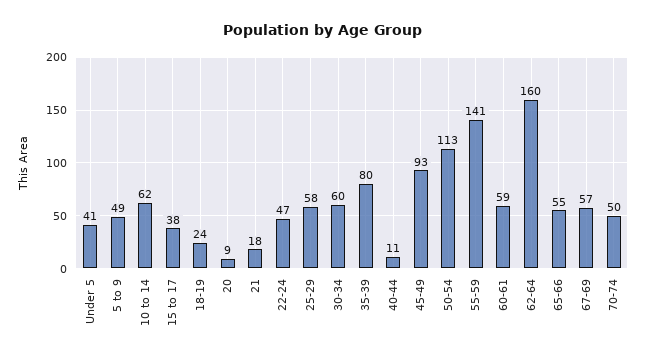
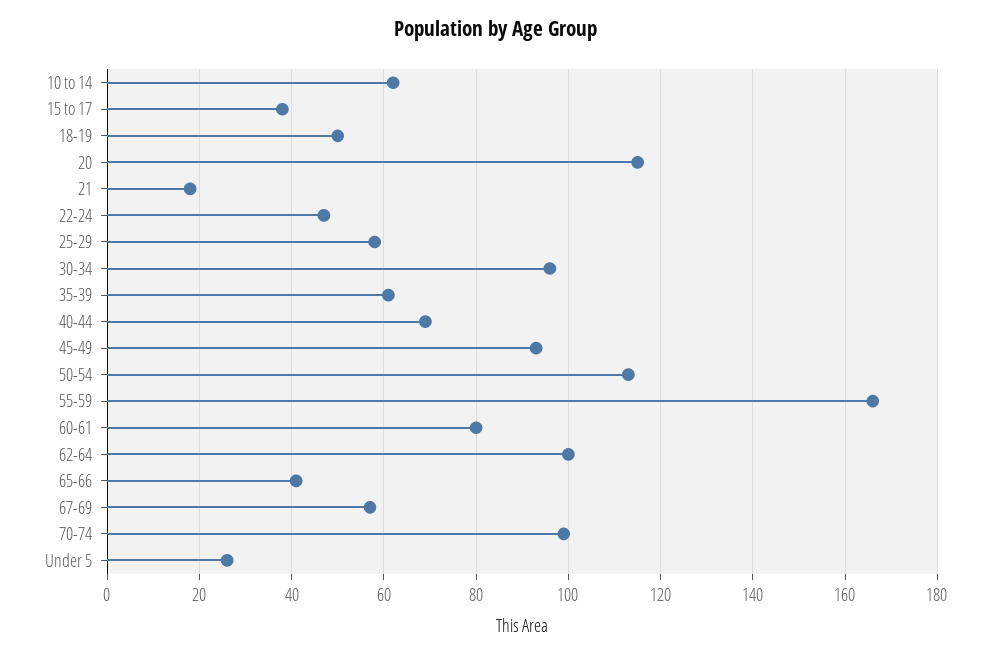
  {
-   "Under 5": 41,
+   "Under 5": 25,
-   "5 to 9": 49,
    "10 to 14": 62,
    "15 to 17": 38,
-   "18-19": 24,
+   "18-19": 50,
-   "20": 9,
+   "20": 115,
    "21": 18,
    "22-24": 47,
    "25-29": 58,
-   "30-34": 60,
+   "30-34": 95,
-   "35-39": 80,
+   "35-39": 60,
-   "40-44": 11,
+   "40-44": 70,
    "45-49": 93,
    "50-54": 113,
-   "55-59": 141,
+   "55-59": 165,
-   "60-61": 59,
+   "60-61": 80,
-   "62-64": 160,
+   "62-64": 100,
-   "65-66": 55,
+   "65-66": 40,
    "67-69": 57,
-   "70-74": 50
+   "70-74": 100
  }

